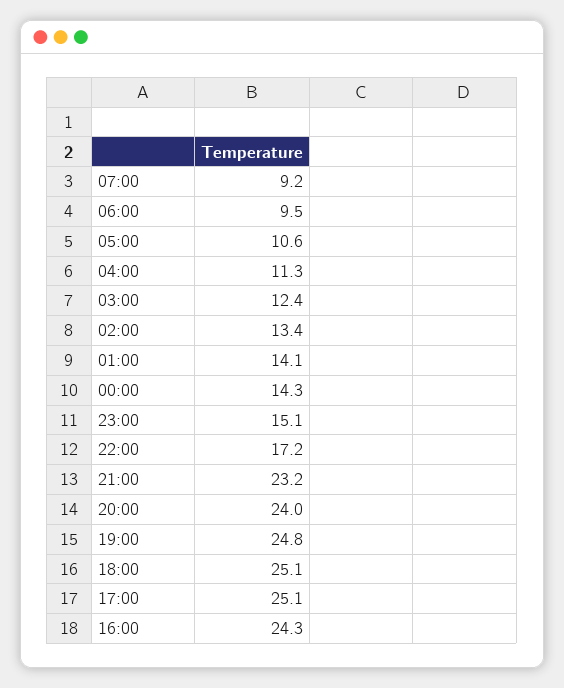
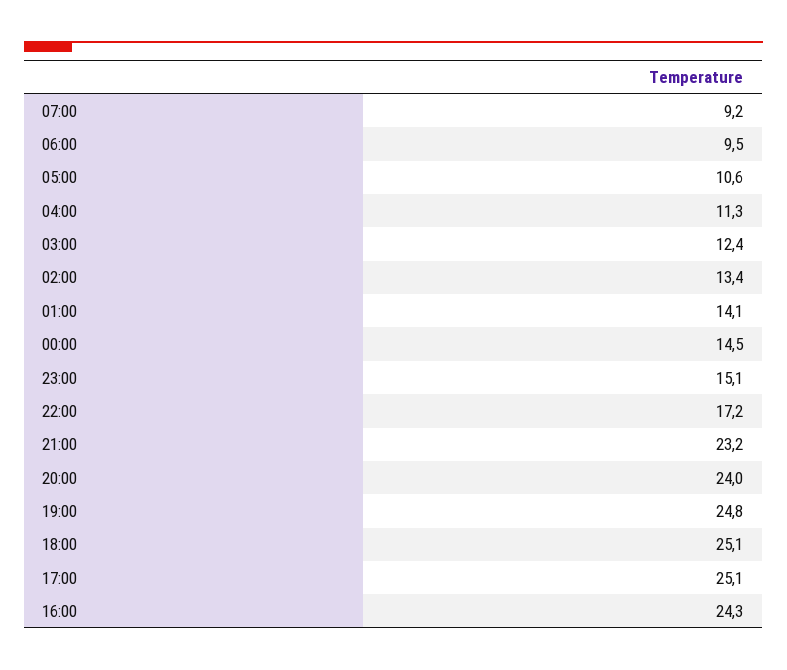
  {
    "07:00": 9.2,
    "06:00": 9.5,
    "05:00": 10.6,
    "04:00": 11.3,
    "03:00": 12.4,
    "02:00": 13.4,
    "01:00": 14.1,
-   "00:00": 14.3,
+   "00:00": 14.5,
    "23:00": 15.1,
    "22:00": 17.2,
    "21:00": 23.2,
    "20:00": 24,
    "19:00": 24.8,
    "18:00": 25.1,
    "17:00": 25.1,
    "16:00": 24.3
  }

